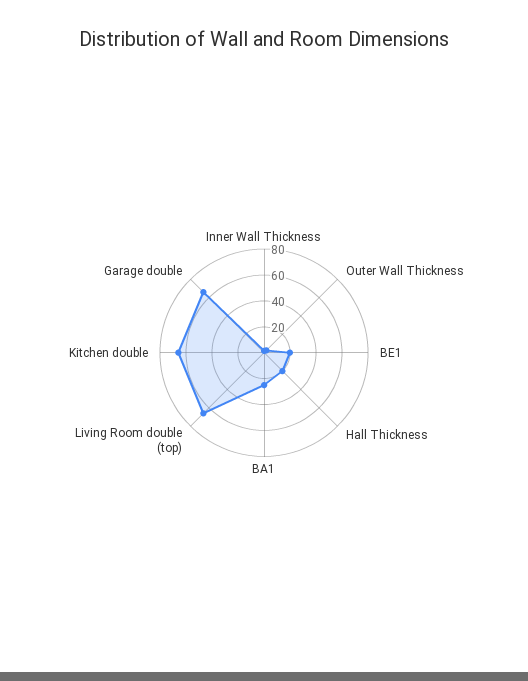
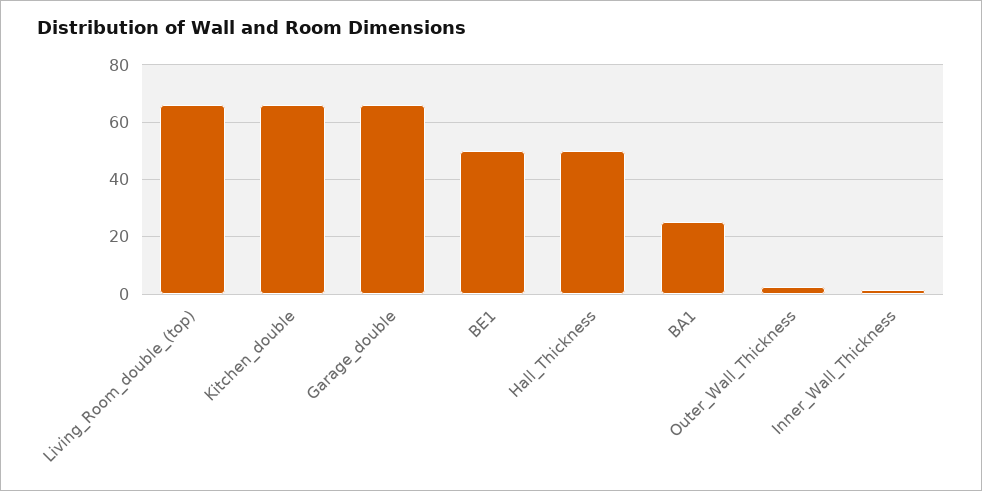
  {
    "Inner Wall Thickness": 2.5,
    "Outer Wall Thickness": 2.5,
-   "BE1": 20,
+   "BE1": 50,
-   "Hall Thickness": 20,
+   "Hall Thickness": 50,
    "BA1": 25,
    "Living Room double (top)": 65,
    "Kitchen double": 65,
    "Garage double": 65
  }

